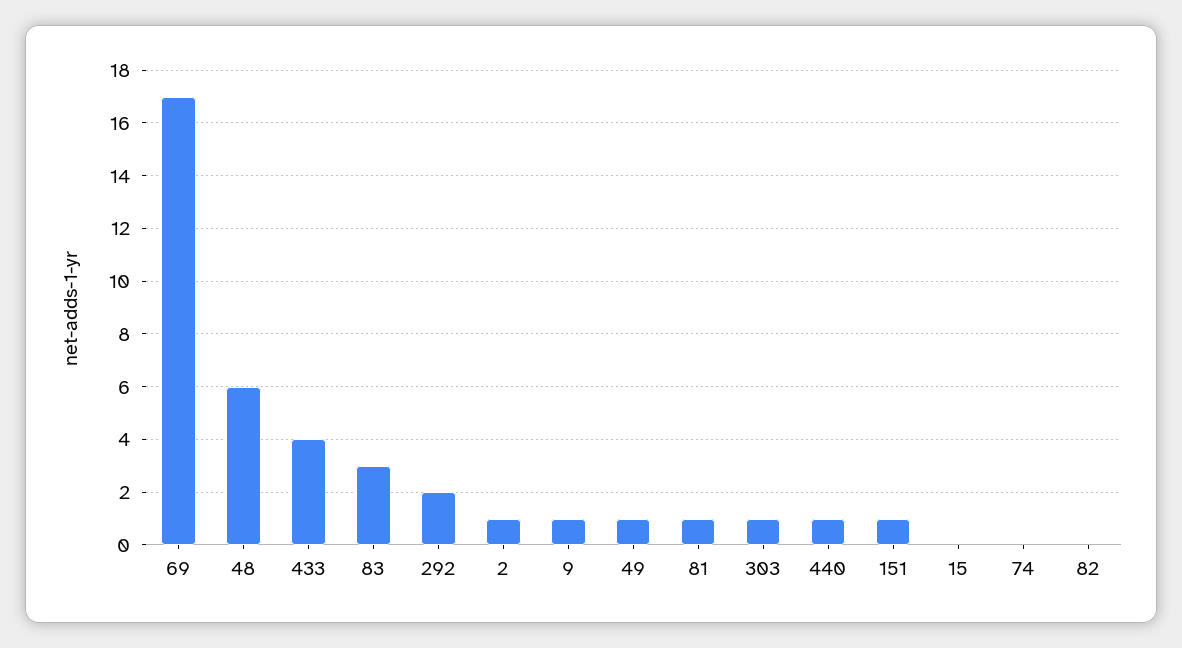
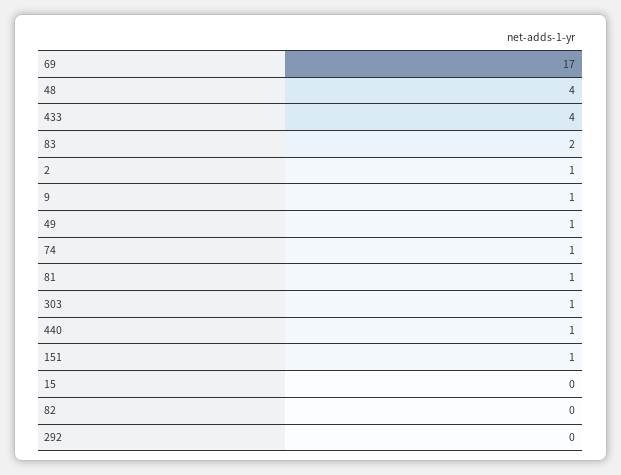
  {
    "69": 17,
-   "48": 6,
+   "48": 4,
    "433": 4,
-   "83": 3,
+   "83": 2,
-   "292": 2,
+   "292": 0,
    "2": 1,
    "9": 1,
    "49": 1,
    "81": 1,
    "303": 1,
    "440": 1,
    "151": 1,
    "15": 0,
-   "74": 0,
+   "74": 1,
    "82": 0
  }

